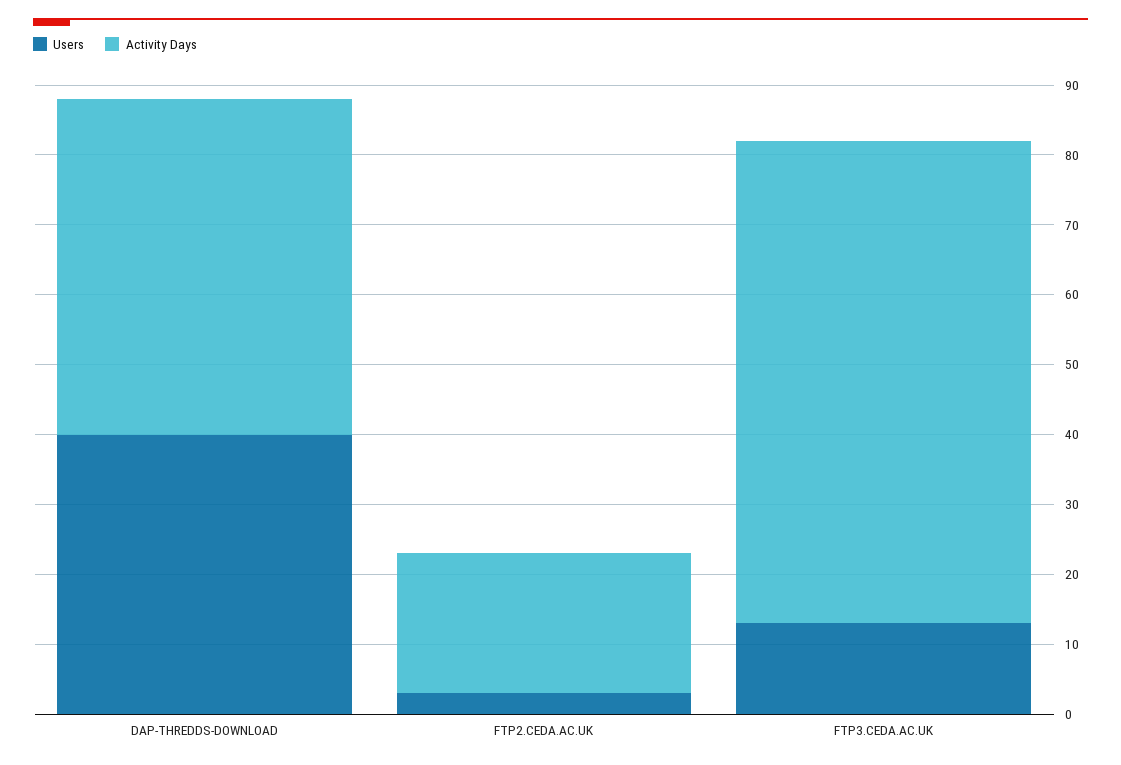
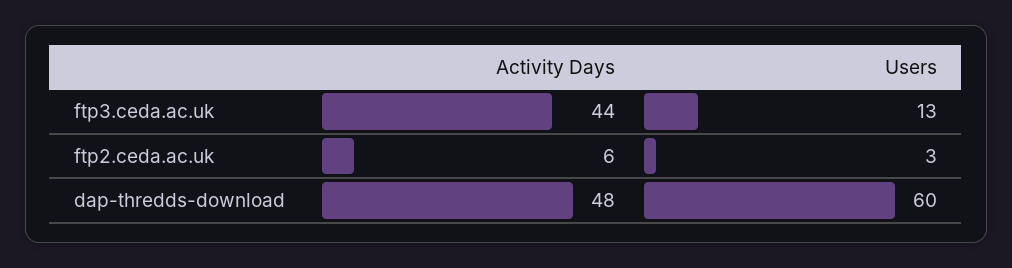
  {
    "Users": {
-     "DAP-THREDDS-DOWNLOAD": 40,
+     "DAP-THREDDS-DOWNLOAD": 60,
      "FTP2.CEDA.AC.UK": 3,
      "FTP3.CEDA.AC.UK": 13
    },
    "Activity Days": {
      "DAP-THREDDS-DOWNLOAD": 48,
-     "FTP2.CEDA.AC.UK": 20,
+     "FTP2.CEDA.AC.UK": 6,
-     "FTP3.CEDA.AC.UK": 70
+     "FTP3.CEDA.AC.UK": 44
    }
  }

